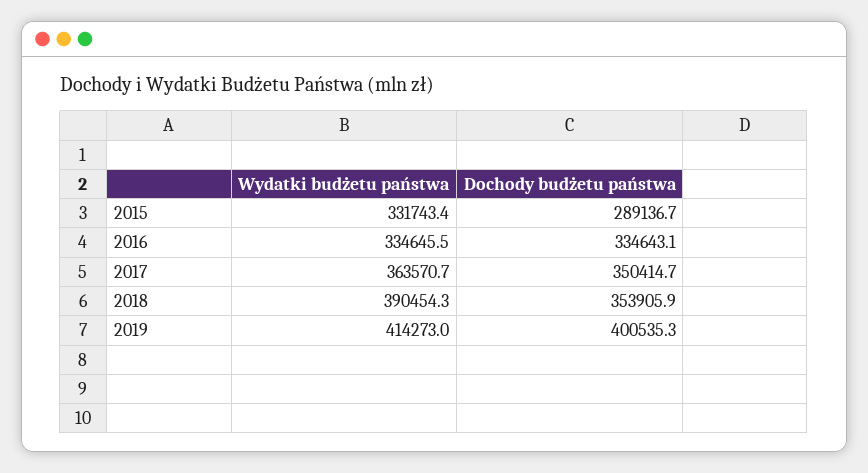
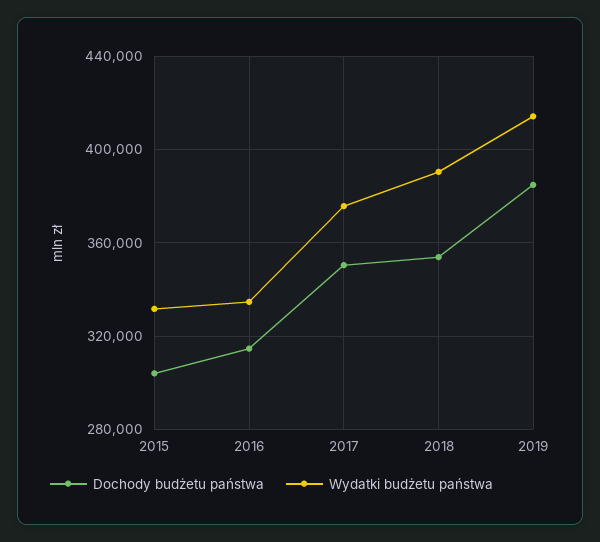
  {
    "Wydatki budżetu państwa": {
      "2015": 331743.4,
      "2016": 334645.5,
-     "2017": 363570.7,
+     "2017": 375000,
      "2018": 390454.3,
      "2019": 414273
    },
    "Dochody budżetu państwa": {
-     "2015": 289136.7,
+     "2015": 305000,
-     "2016": 334643.1,
+     "2016": 315000,
      "2017": 350414.7,
      "2018": 353905.9,
-     "2019": 400535.3
+     "2019": 385000
    }
  }

